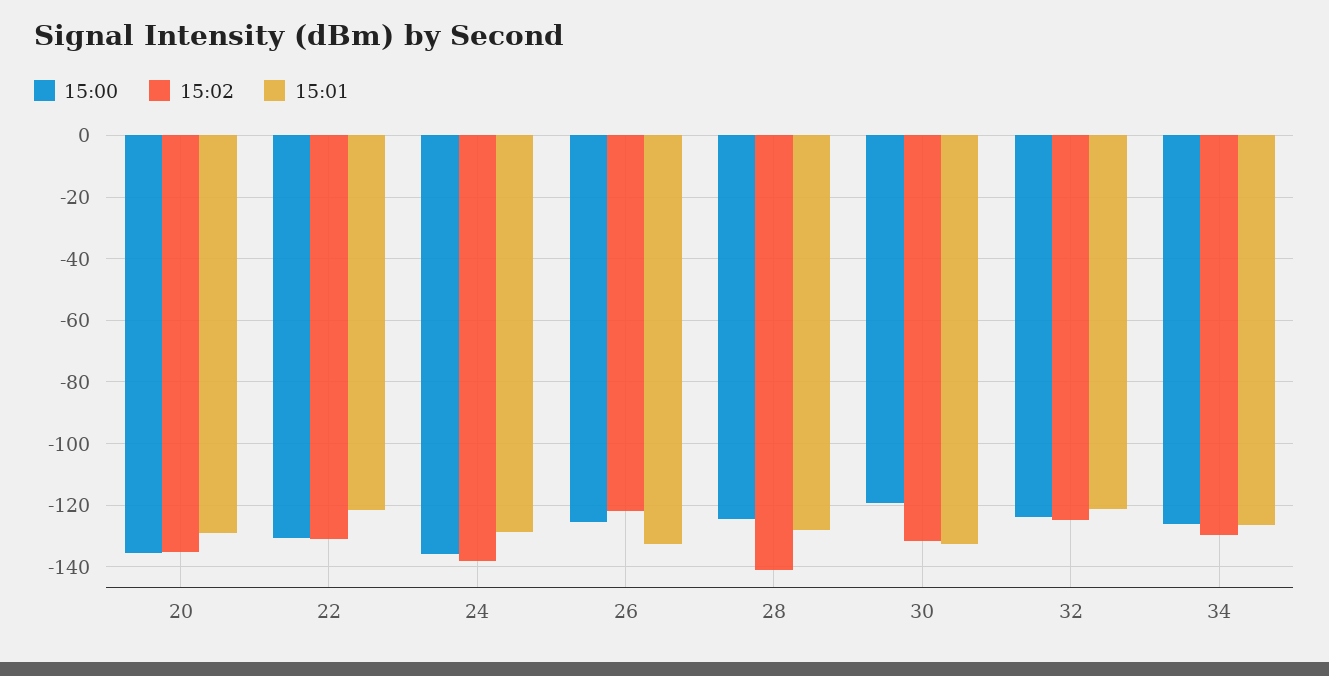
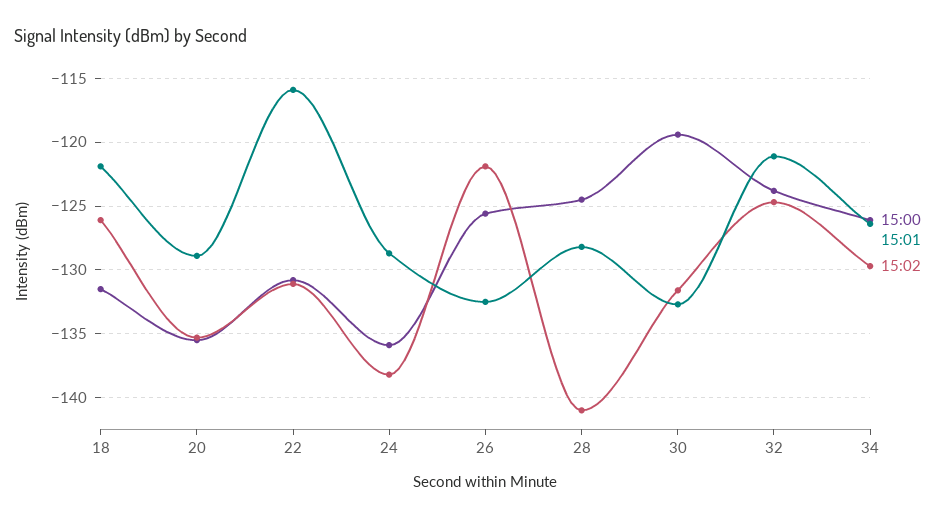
  {
    "15:00": {
      "20": -135.5,
      "22": -131,
      "24": -136,
      "26": -125.5,
      "28": -124.5,
      "30": -119.5,
      "32": -124,
-     "34": -126
+     "34": -126,
+     "18": -131.5
    },
    "15:02": {
      "20": -135.5,
      "22": -131,
      "24": -138,
      "26": -122,
      "28": -141,
      "30": -131.5,
      "32": -124.5,
-     "34": -129.5
+     "34": -129.5,
+     "18": -126
    },
    "15:01": {
      "20": -129,
-     "22": -122,
+     "22": -116,
      "24": -128.5,
      "26": -132.5,
      "28": -128,
      "30": -132.5,
      "32": -121,
-     "34": -126.5
+     "34": -126.5,
+     "18": -122
    }
  }

